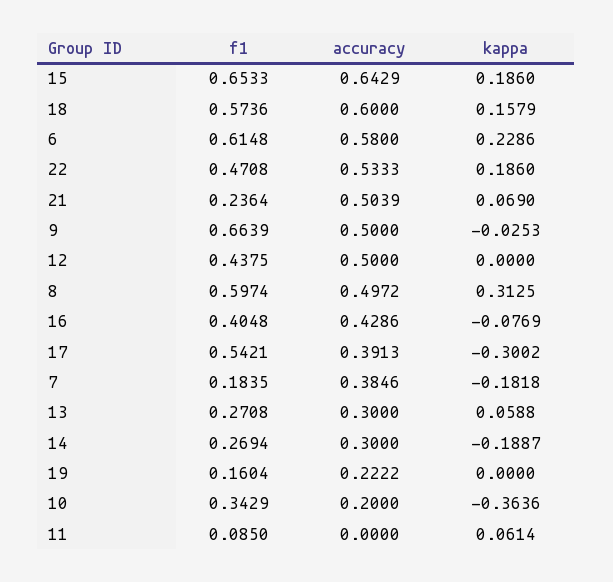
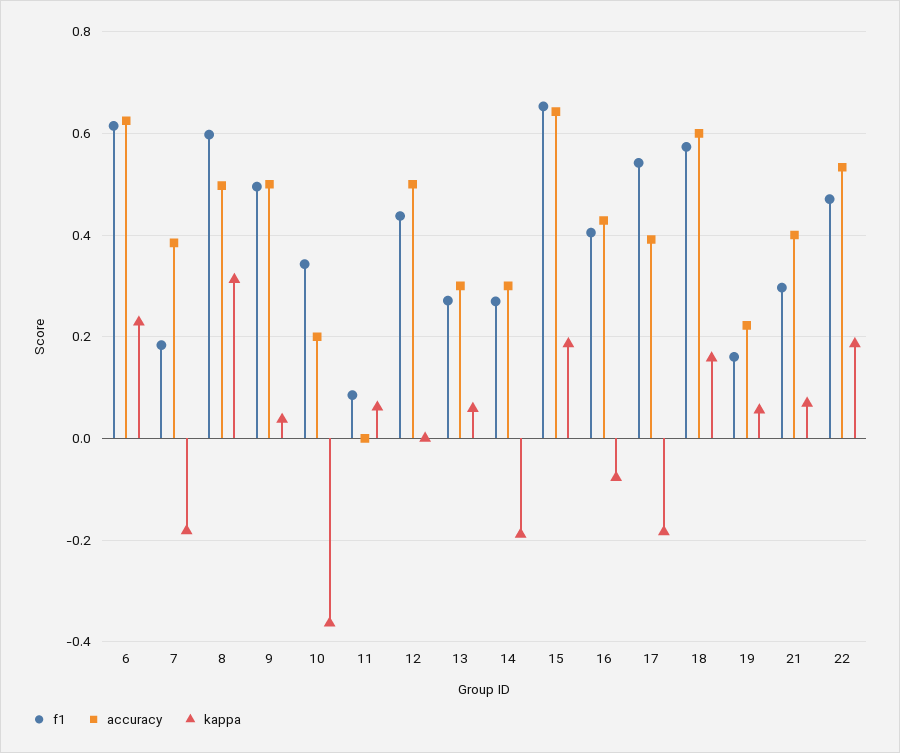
  {
    "f1": {
      "15": 0.6533,
      "18": 0.5736,
      "6": 0.6148,
      "22": 0.4708,
-     "21": 0.2364,
+     "21": 0.3,
-     "9": 0.6639,
+     "9": 0.5,
      "12": 0.4375,
      "8": 0.5974,
      "16": 0.4048,
      "17": 0.5421,
      "7": 0.1835,
      "13": 0.2708,
      "14": 0.2694,
      "19": 0.1604,
      "10": 0.3429,
      "11": 0.085
    },
    "accuracy": {
      "15": 0.6429,
      "18": 0.6,
-     "6": 0.58,
+     "6": 0.62,
      "22": 0.5333,
-     "21": 0.5039,
+     "21": 0.4,
      "9": 0.5,
      "12": 0.5,
      "8": 0.4972,
      "16": 0.4286,
      "17": 0.3913,
      "7": 0.3846,
      "13": 0.3,
      "14": 0.3,
      "19": 0.2222,
      "10": 0.2,
      "11": 0
    },
    "kappa": {
      "15": 0.186,
      "18": 0.1579,
      "6": 0.2286,
      "22": 0.186,
      "21": 0.069,
-     "9": -0.0253,
+     "9": 0.04,
      "12": 0,
      "8": 0.3125,
      "16": -0.0769,
-     "17": -0.3002,
+     "17": -0.18,
      "7": -0.1818,
      "13": 0.0588,
      "14": -0.1887,
-     "19": 0,
+     "19": 0.06,
      "10": -0.3636,
      "11": 0.0614
    }
  }

